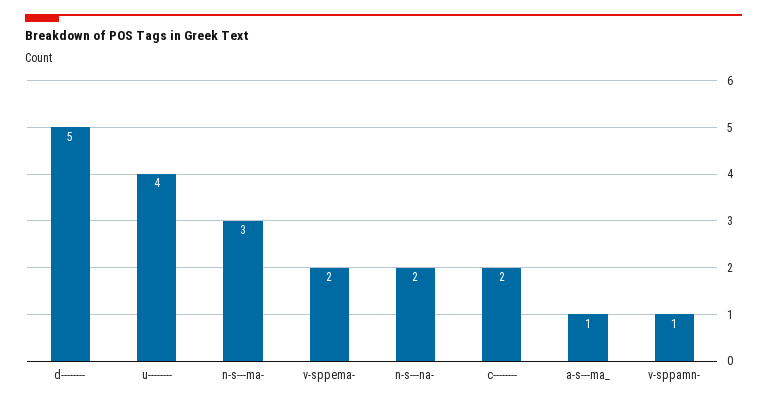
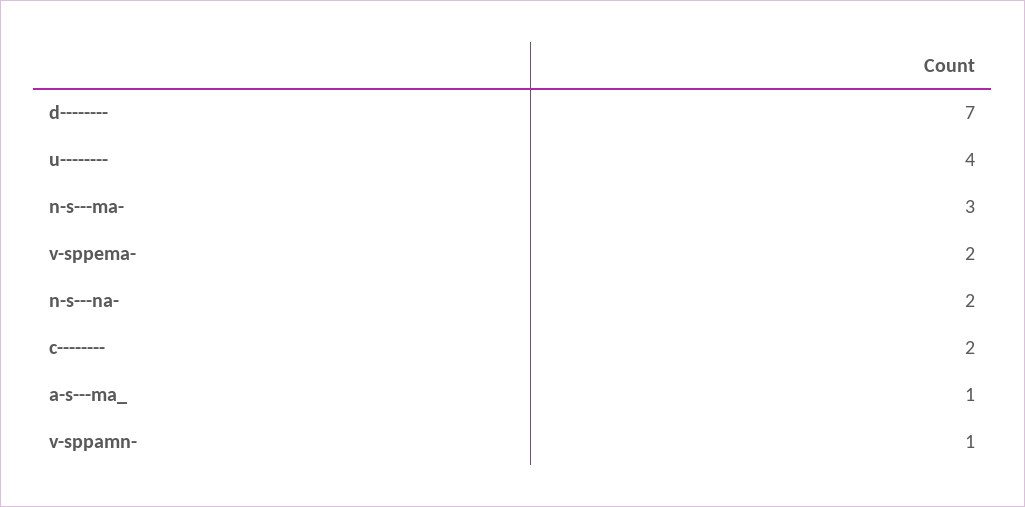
  {
-   "d--------": 5,
+   "d--------": 7,
    "u--------": 4,
    "n-s---ma-": 3,
    "v-sppema-": 2,
    "n-s---na-": 2,
    "c--------": 2,
    "a-s---ma_": 1,
    "v-sppamn-": 1
  }

